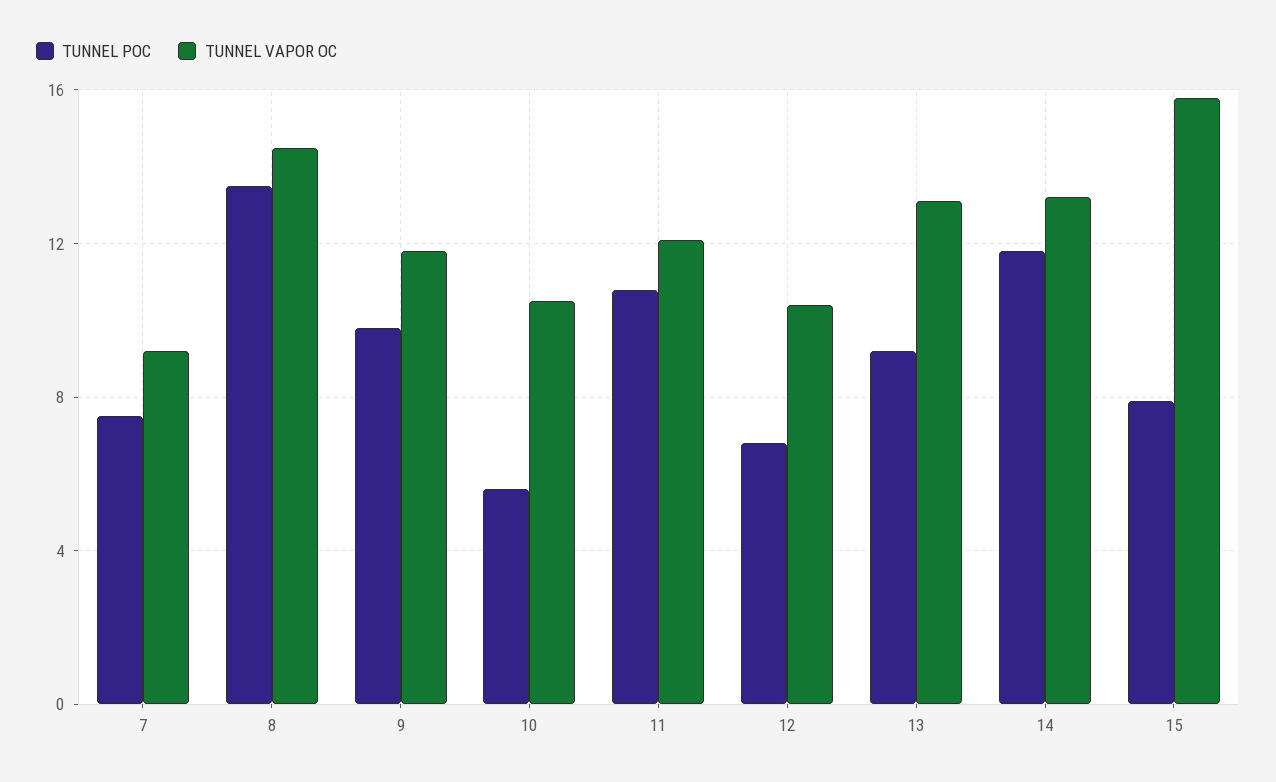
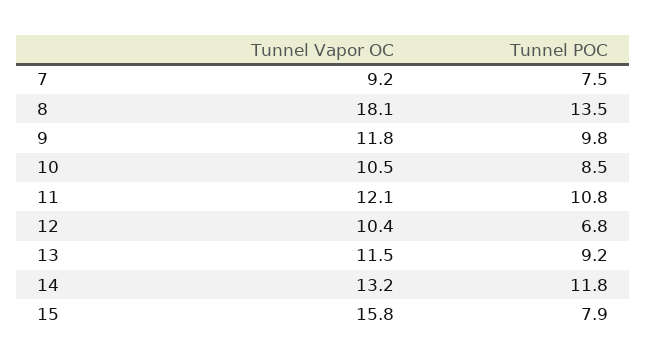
  {
    "TUNNEL POC": {
      "7": 7.5,
      "8": 13.5,
      "9": 9.8,
-     "10": 5.5,
+     "10": 8.5,
      "11": 10.8,
      "12": 6.8,
      "13": 9.2,
      "14": 11.8,
      "15": 7.9
    },
    "TUNNEL VAPOR OC": {
      "7": 9.2,
-     "8": 14.5,
+     "8": 18.1,
      "9": 11.8,
      "10": 10.5,
      "11": 12.1,
      "12": 10.4,
-     "13": 13,
+     "13": 11.5,
      "14": 13.2,
      "15": 15.8
    }
  }

